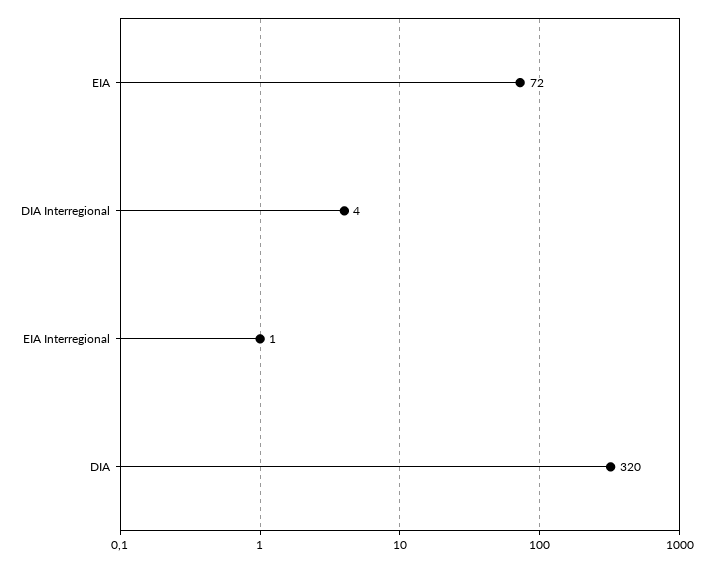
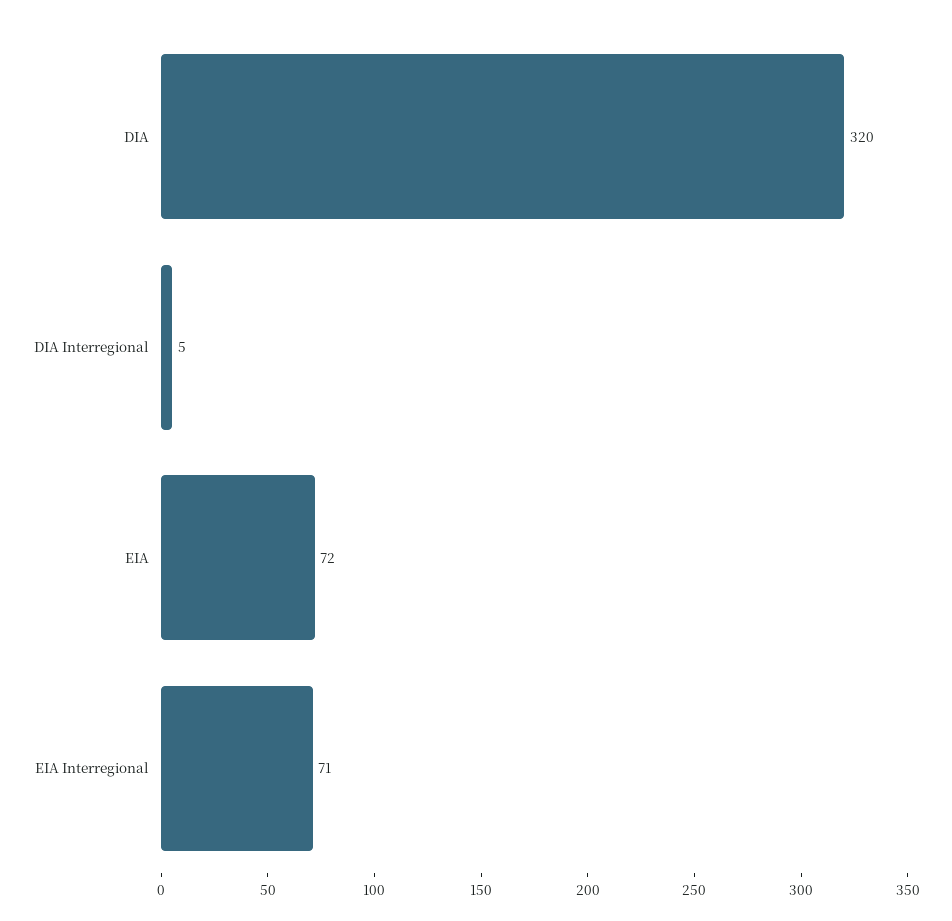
  {
    "EIA": 72,
-   "DIA Interregional": 4,
+   "DIA Interregional": 5,
-   "EIA Interregional": 1,
+   "EIA Interregional": 71,
    "DIA": 320
  }

